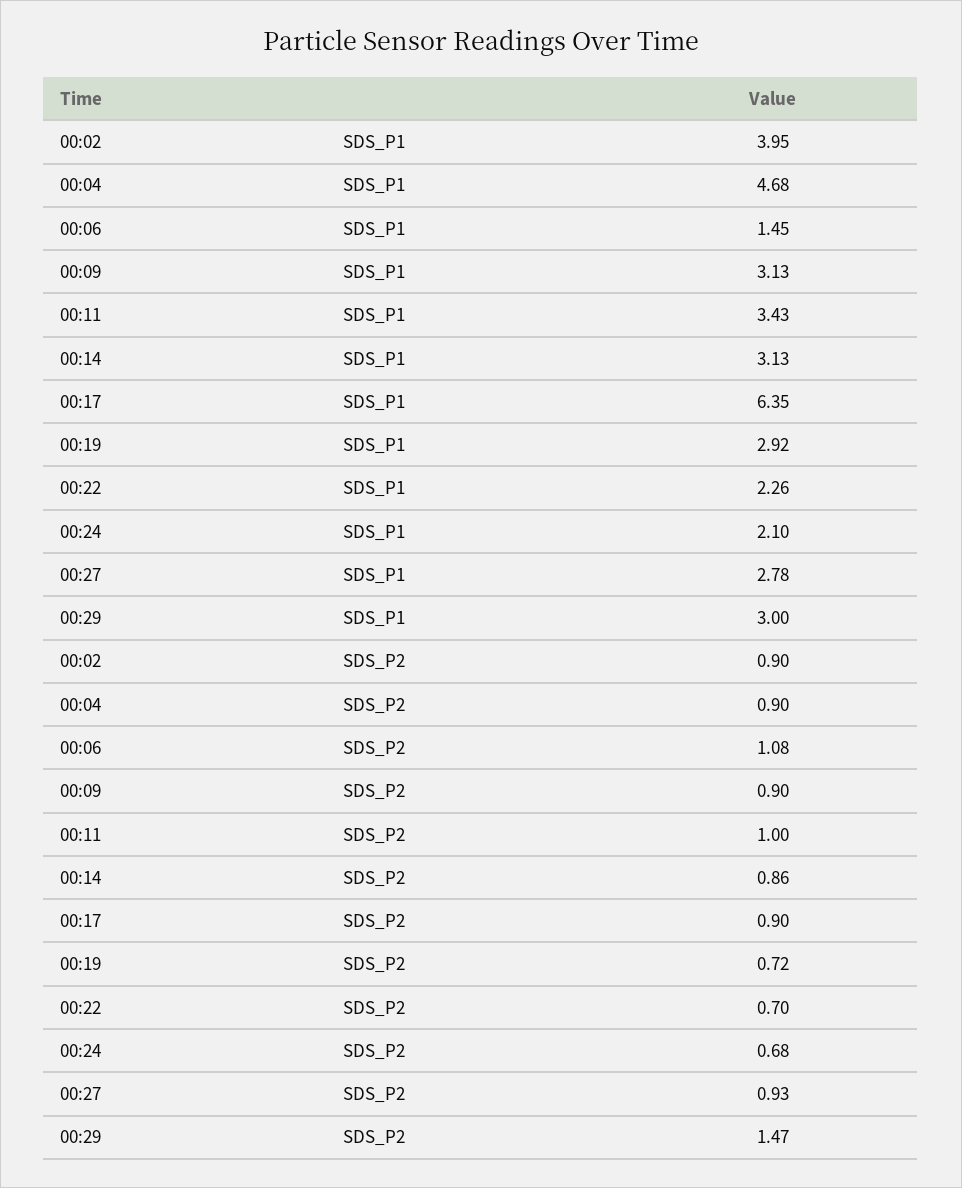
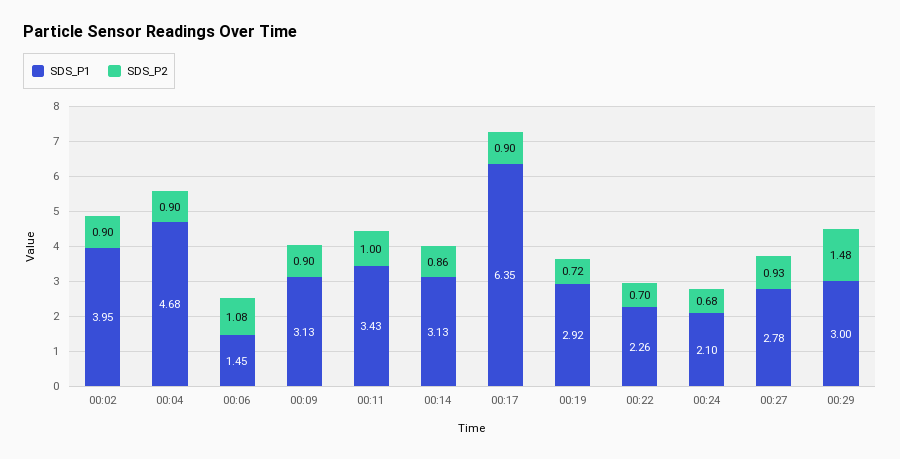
  {
    "SDS_P1": {
      "00:02": 3.95,
      "00:04": 4.68,
      "00:06": 1.45,
      "00:09": 3.13,
      "00:11": 3.43,
      "00:14": 3.13,
      "00:17": 6.35,
      "00:19": 2.92,
      "00:22": 2.26,
      "00:24": 2.1,
      "00:27": 2.78,
      "00:29": 3
    },
    "SDS_P2": {
      "00:02": 0.9,
      "00:04": 0.9,
      "00:06": 1.08,
      "00:09": 0.9,
      "00:11": 1,
      "00:14": 0.86,
      "00:17": 0.9,
      "00:19": 0.72,
      "00:22": 0.7,
      "00:24": 0.68,
      "00:27": 0.93,
-     "00:29": 1.47
+     "00:29": 1.48
    }
  }

